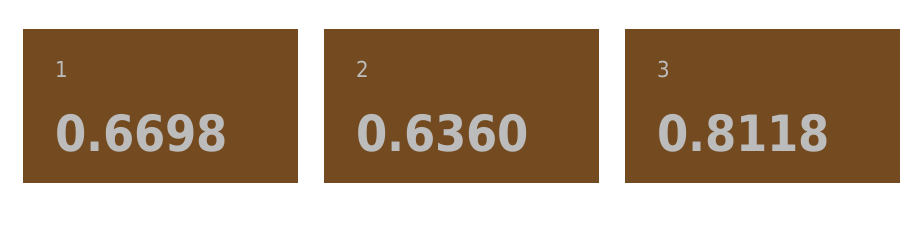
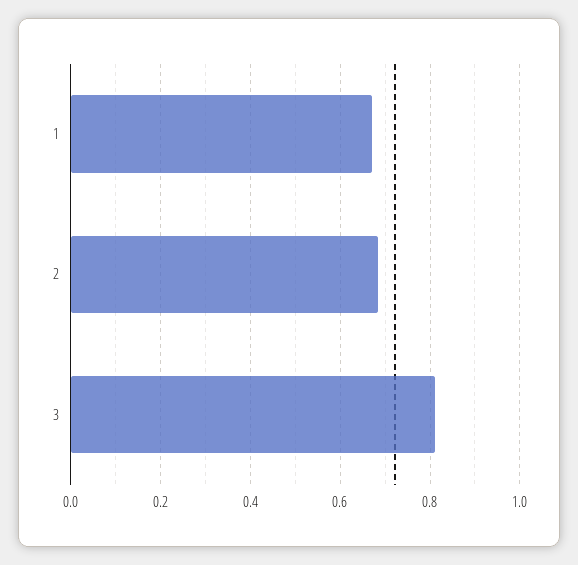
  {
    "1": 0.6698,
-   "2": 0.636,
+   "2": 0.68,
    "3": 0.8118
  }

